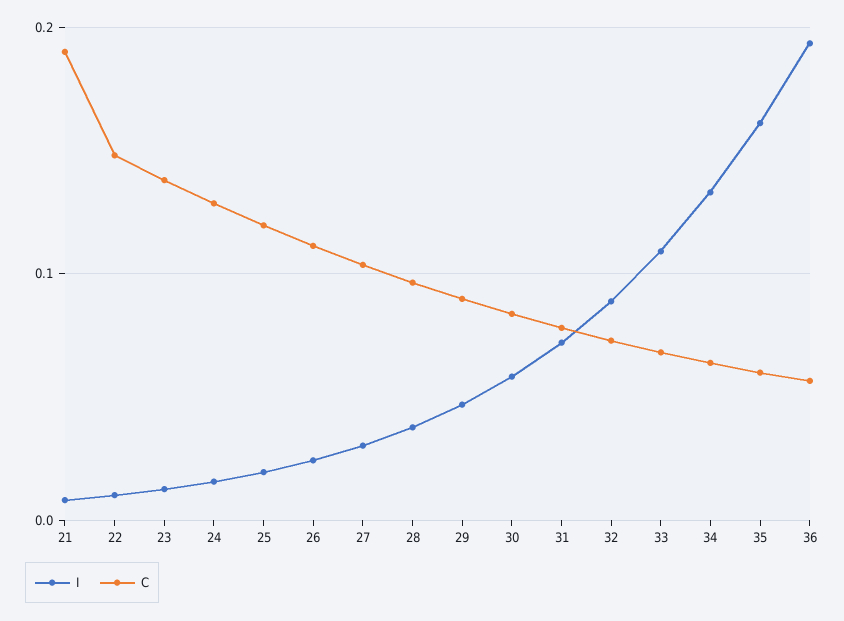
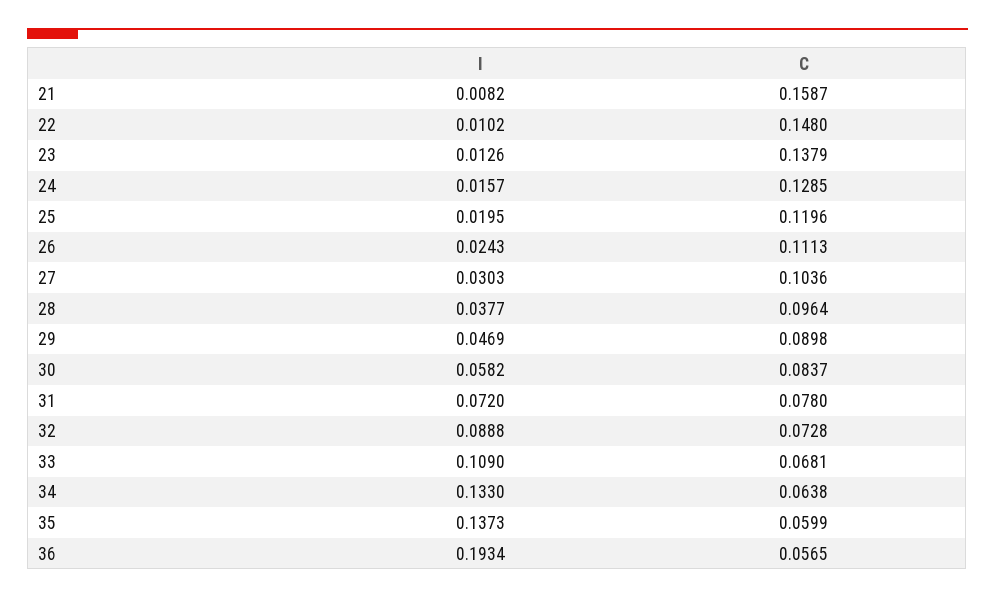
  {
    "I": {
      "21": 0.0082,
      "22": 0.0102,
      "23": 0.0126,
      "24": 0.0157,
      "25": 0.0195,
      "26": 0.0243,
      "27": 0.0303,
      "28": 0.0377,
      "29": 0.0469,
      "30": 0.0582,
      "31": 0.072,
      "32": 0.0888,
      "33": 0.109,
      "34": 0.133,
-     "35": 0.16,
+     "35": 0.1373,
      "36": 0.1934
    },
    "C": {
-     "21": 0.19,
+     "21": 0.1587,
      "22": 0.148,
      "23": 0.1379,
      "24": 0.1285,
      "25": 0.1196,
      "26": 0.1113,
      "27": 0.1036,
      "28": 0.0964,
      "29": 0.0898,
      "30": 0.0837,
      "31": 0.078,
      "32": 0.0728,
      "33": 0.0681,
      "34": 0.0638,
      "35": 0.0599,
      "36": 0.0565
    }
  }

